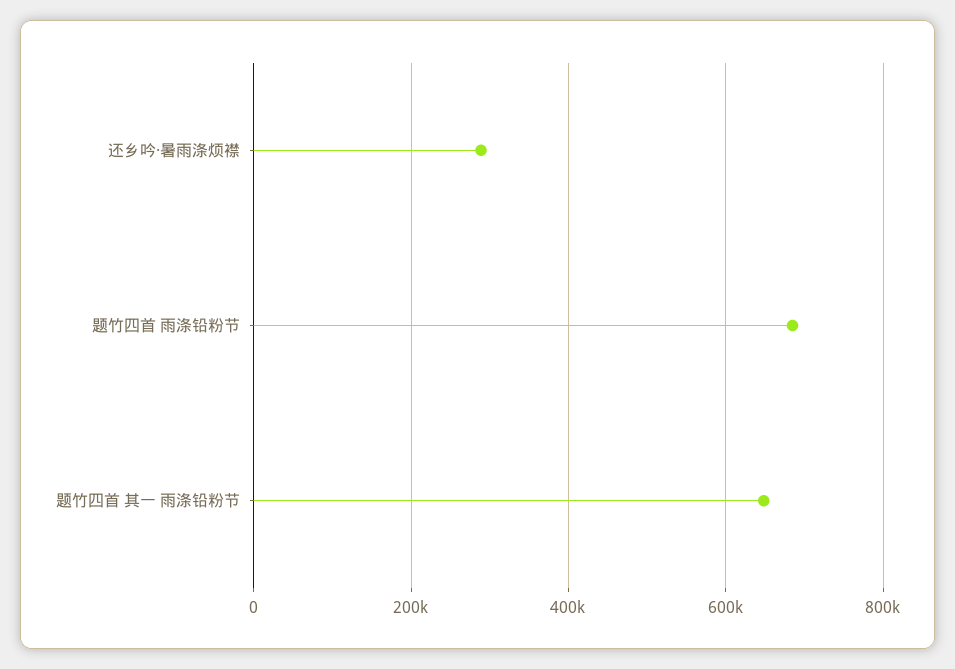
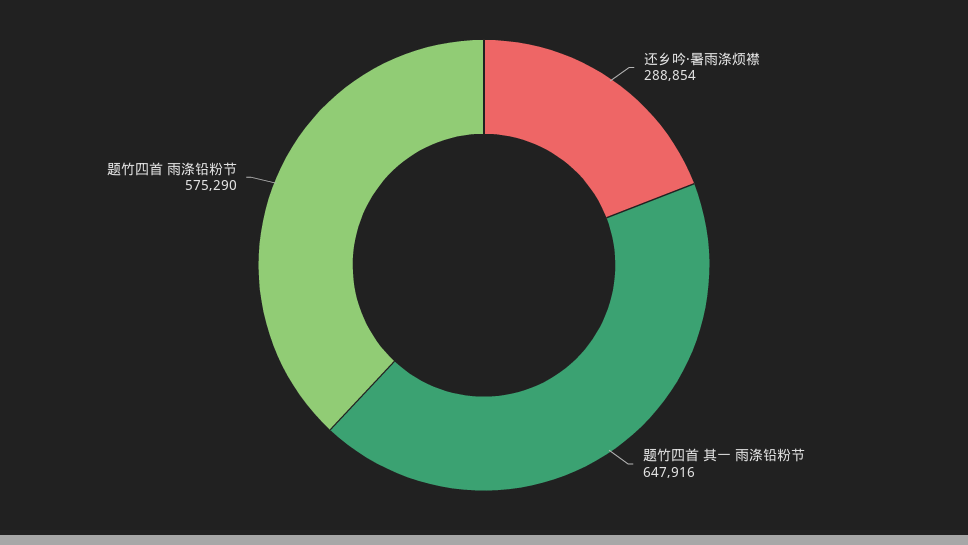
  {
    "还乡吟·暑雨涤烦襟": 288854,
-   "题竹四首 雨涤铅粉节": 680000,
+   "题竹四首 雨涤铅粉节": 575290,
    "题竹四首 其一 雨涤铅粉节": 647916
  }

